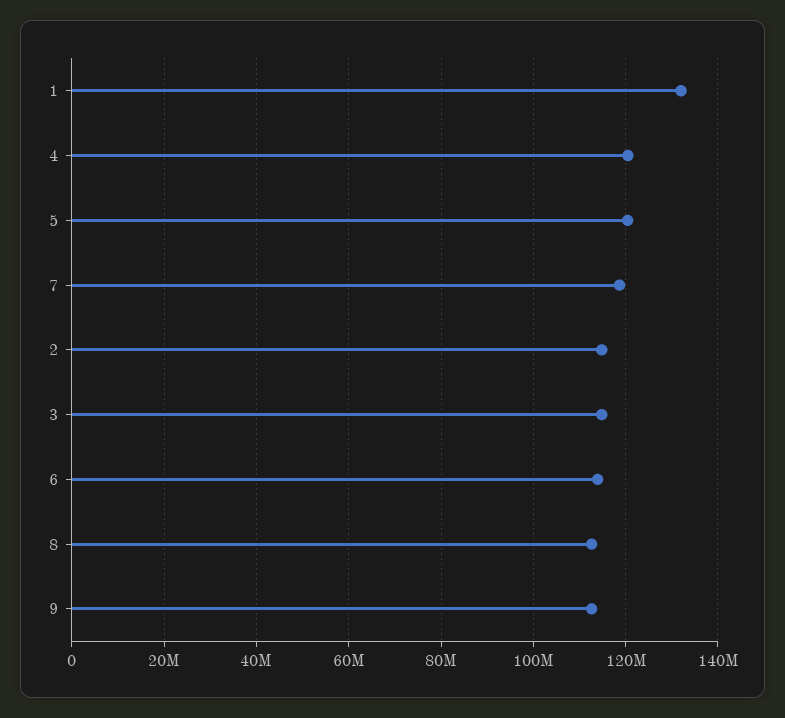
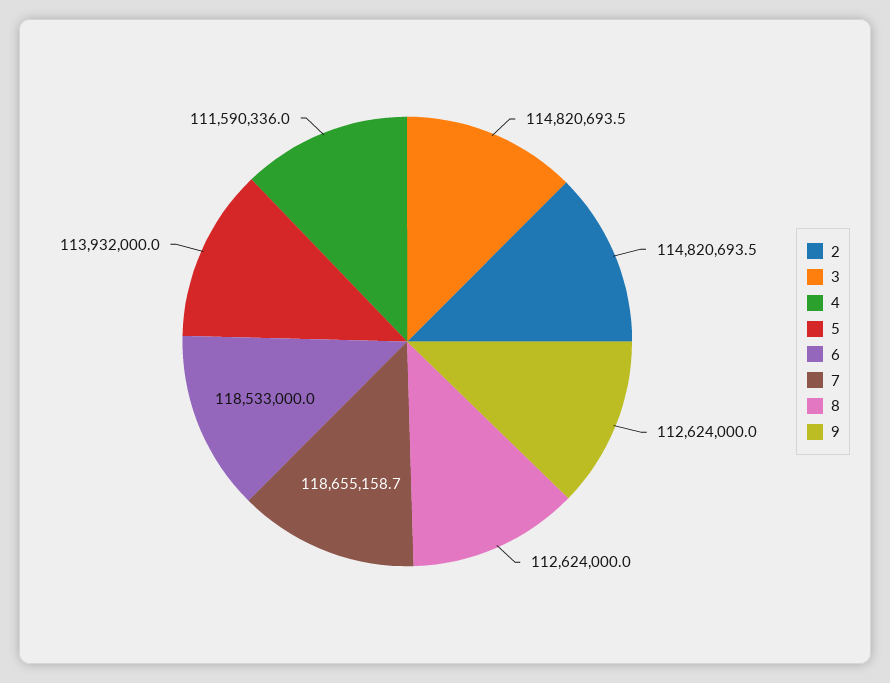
  {
-   "1": 132000000,
-   "4": 120000000,
+   "4": 111590336,
-   "5": 120000000,
+   "5": 113932000,
    "7": 118655158.7,
    "2": 114820693.5,
    "3": 114820693.5,
-   "6": 114000000,
+   "6": 118533000,
    "8": 112624000,
    "9": 112624000
  }

